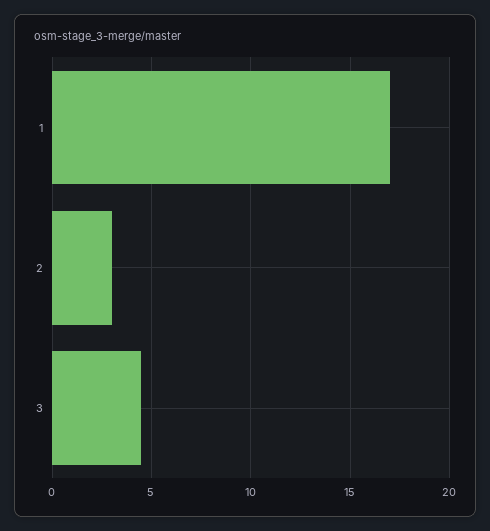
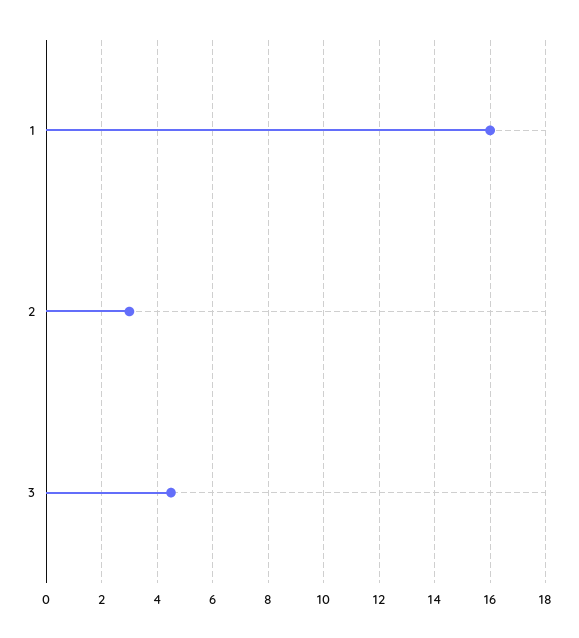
  {
-   "1": 17,
+   "1": 16,
    "2": 3,
    "3": 4.5
  }

